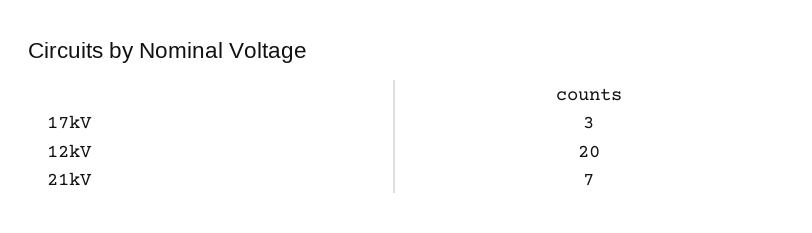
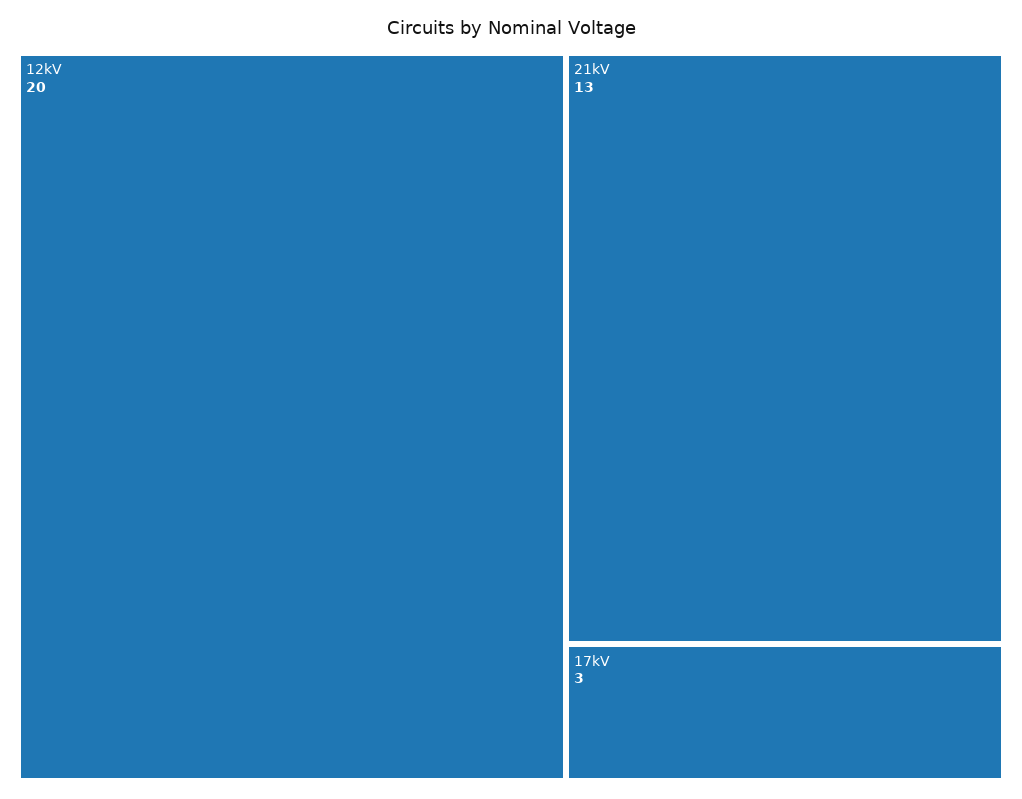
  {
    "17kV": 3,
    "12kV": 20,
-   "21kV": 7
+   "21kV": 13
  }

